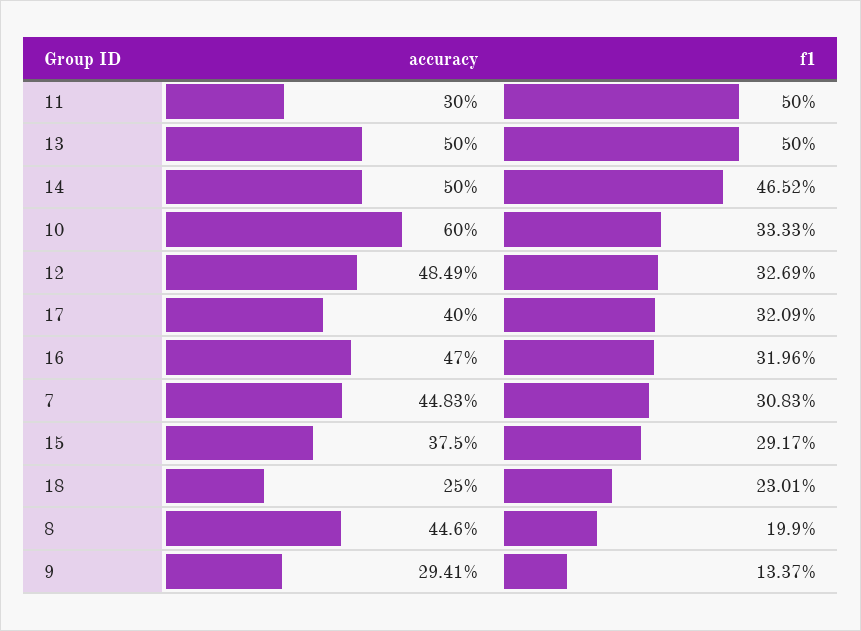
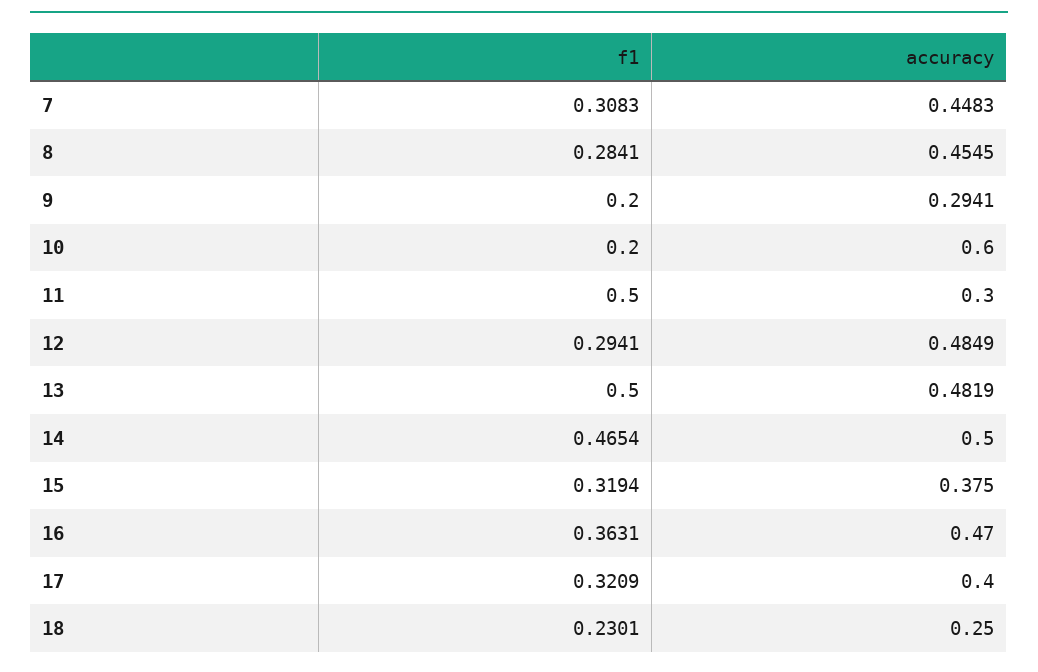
  {
    "accuracy": {
      "11": 0.3,
-     "13": 0.5,
+     "13": 0.4819,
      "14": 0.5,
      "10": 0.6,
      "12": 0.4849,
      "17": 0.4,
      "16": 0.47,
      "7": 0.4483,
      "15": 0.375,
      "18": 0.25,
-     "8": 0.446,
+     "8": 0.4545,
      "9": 0.2941
    },
    "f1": {
      "11": 0.5,
      "13": 0.5,
-     "14": 0.4652,
+     "14": 0.4654,
-     "10": 0.3333,
+     "10": 0.2,
-     "12": 0.3269,
+     "12": 0.2941,
      "17": 0.3209,
-     "16": 0.3196,
+     "16": 0.3631,
      "7": 0.3083,
-     "15": 0.2917,
+     "15": 0.3194,
      "18": 0.2301,
-     "8": 0.199,
+     "8": 0.2841,
-     "9": 0.1337
+     "9": 0.2
    }
  }

